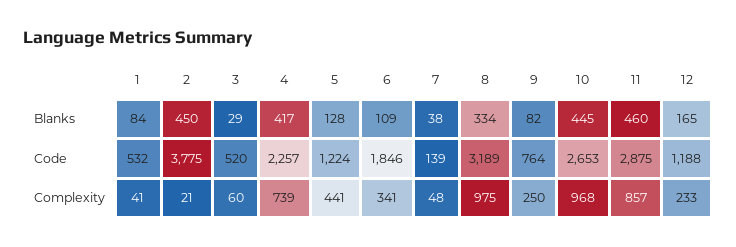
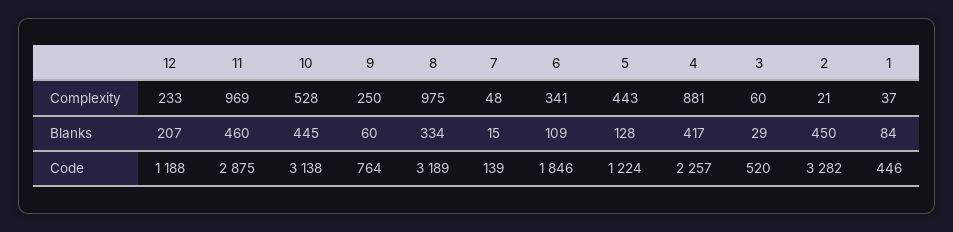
  {
    "1": {
      "Blanks": 84,
-     "Code": 532,
+     "Code": 446,
-     "Complexity": 41
+     "Complexity": 37
    },
    "2": {
      "Blanks": 450,
-     "Code": 3775,
+     "Code": 3282,
      "Complexity": 21
    },
    "3": {
      "Blanks": 29,
      "Code": 520,
      "Complexity": 60
    },
    "4": {
      "Blanks": 417,
      "Code": 2257,
-     "Complexity": 739
+     "Complexity": 881
    },
    "5": {
      "Blanks": 128,
      "Code": 1224,
-     "Complexity": 441
+     "Complexity": 443
    },
    "6": {
      "Blanks": 109,
      "Code": 1846,
      "Complexity": 341
    },
    "7": {
-     "Blanks": 38,
+     "Blanks": 15,
      "Code": 139,
      "Complexity": 48
    },
    "8": {
      "Blanks": 334,
      "Code": 3189,
      "Complexity": 975
    },
    "9": {
-     "Blanks": 82,
+     "Blanks": 60,
      "Code": 764,
      "Complexity": 250
    },
    "10": {
      "Blanks": 445,
-     "Code": 2653,
+     "Code": 3138,
-     "Complexity": 968
+     "Complexity": 528
    },
    "11": {
      "Blanks": 460,
      "Code": 2875,
-     "Complexity": 857
+     "Complexity": 969
    },
    "12": {
-     "Blanks": 165,
+     "Blanks": 207,
      "Code": 1188,
      "Complexity": 233
    }
  }

